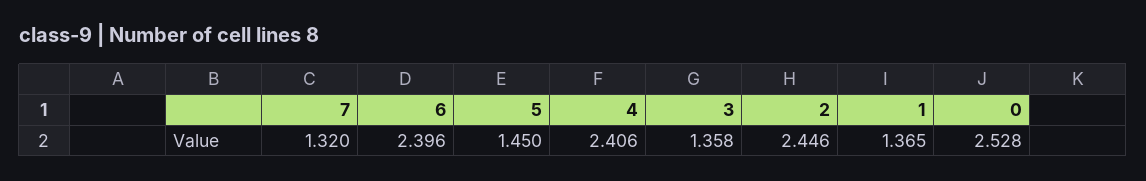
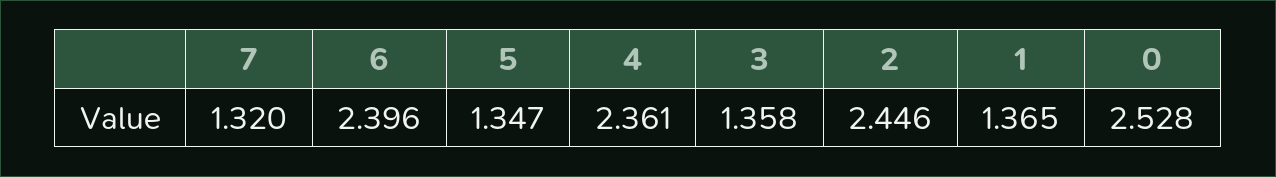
  {
    "7": 1.32,
    "6": 2.396,
-   "5": 1.45,
+   "5": 1.347,
-   "4": 2.406,
+   "4": 2.361,
    "3": 1.358,
    "2": 2.446,
    "1": 1.365,
    "0": 2.528
  }

